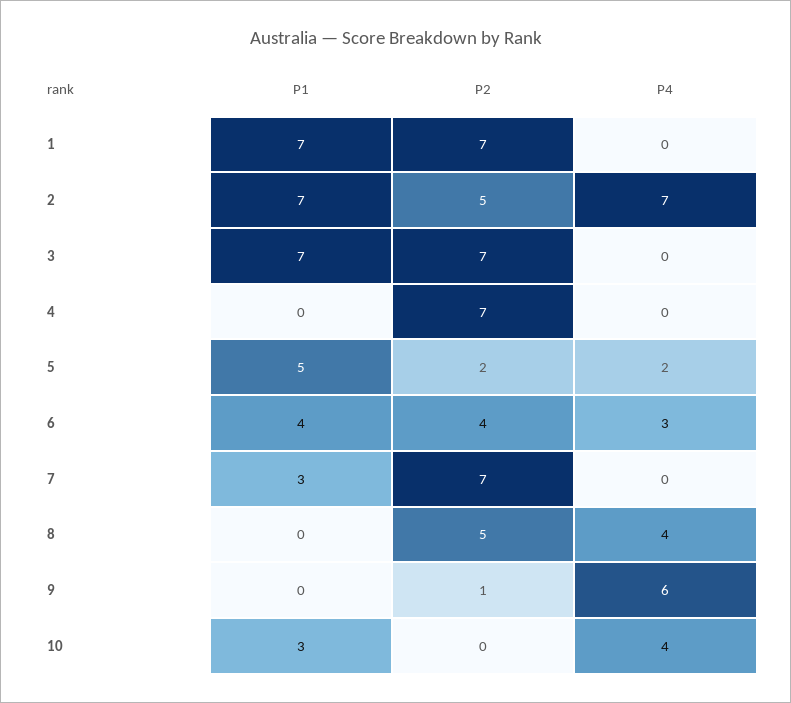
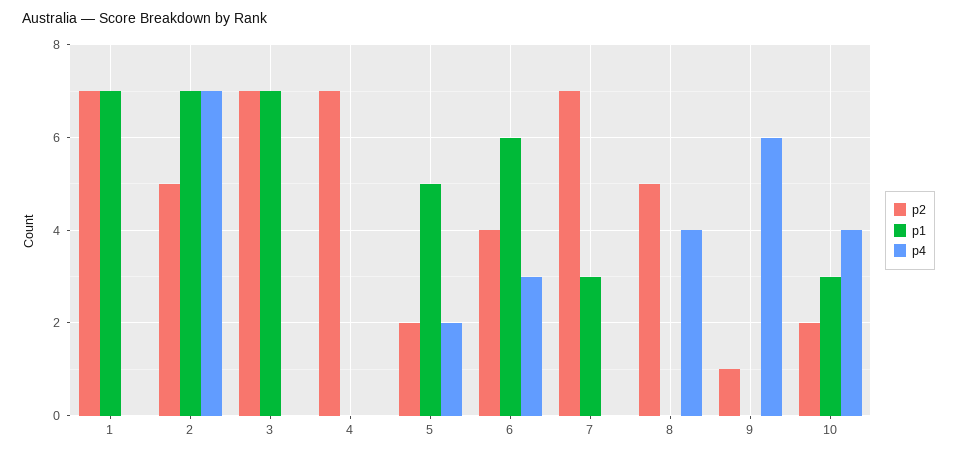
  {
    "P1": {
      "1": 7,
      "2": 7,
      "3": 7,
      "4": 0,
      "5": 5,
-     "6": 4,
+     "6": 6,
      "7": 3,
      "8": 0,
      "9": 0,
      "10": 3
    },
    "P2": {
      "1": 7,
      "2": 5,
      "3": 7,
      "4": 7,
      "5": 2,
      "6": 4,
      "7": 7,
      "8": 5,
      "9": 1,
-     "10": 0
+     "10": 2
    },
    "P4": {
      "1": 0,
      "2": 7,
      "3": 0,
      "4": 0,
      "5": 2,
      "6": 3,
      "7": 0,
      "8": 4,
      "9": 6,
      "10": 4
    }
  }

